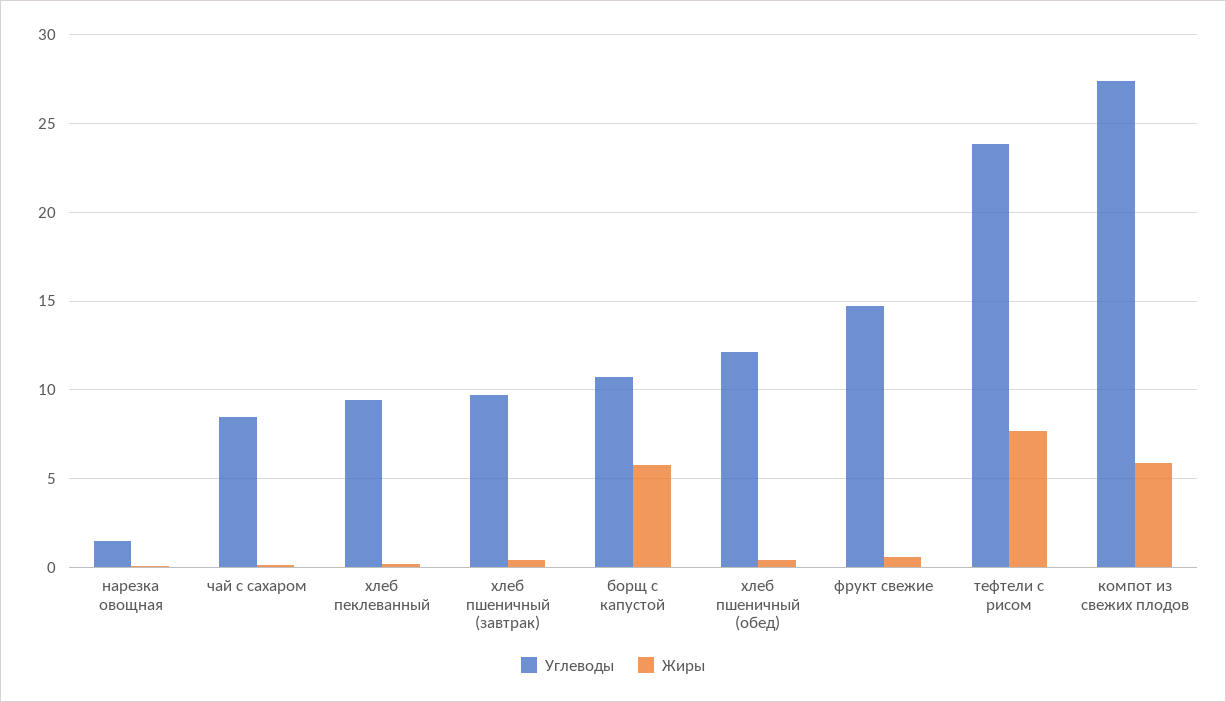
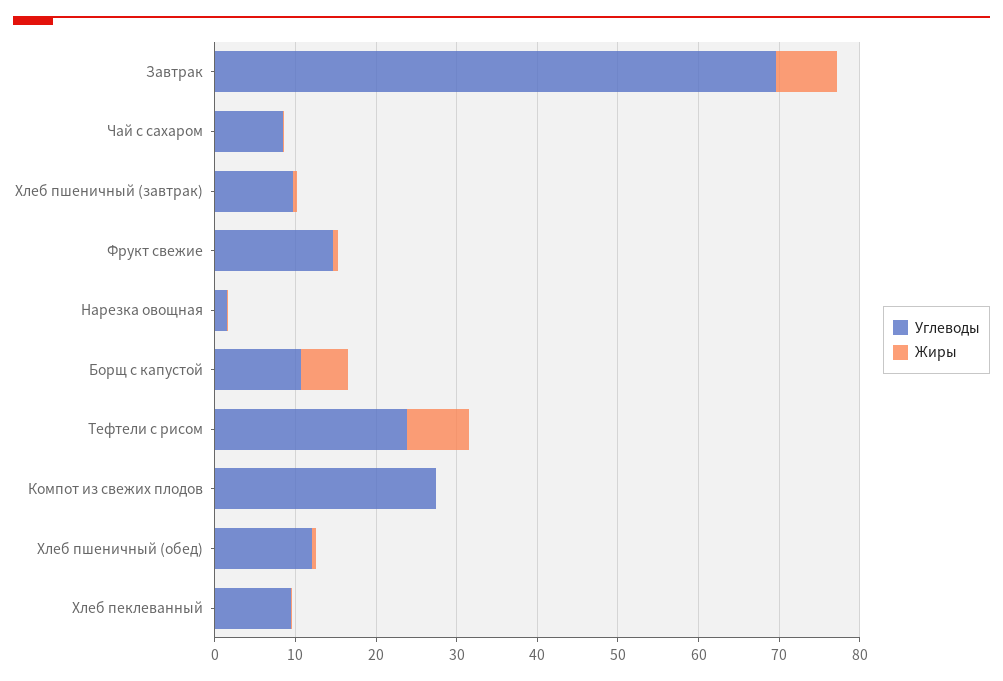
  {
    "Углеводы": {
      "нарезка овощная": 1.5,
      "чай с сахаром": 8.5,
      "хлеб пеклеванный": 9.5,
      "хлеб пшеничный (завтрак)": 9.5,
      "борщ с капустой": 10.5,
      "хлеб пшеничный (обед)": 12,
      "фрукт свежие": 14.5,
      "тефтели с рисом": 24,
-     "компот из свежих плодов": 27.5
+     "компот из свежих плодов": 27.5,
+     "Завтрак": 70
    },
    "Жиры": {
      "нарезка овощная": 0,
      "чай с сахаром": 0,
      "хлеб пеклеванный": 0,
      "хлеб пшеничный (завтрак)": 0.5,
      "борщ с капустой": 6,
      "хлеб пшеничный (обед)": 0.5,
      "фрукт свежие": 0.5,
      "тефтели с рисом": 7.5,
-     "компот из свежих плодов": 6
+     "компот из свежих плодов": 0,
+     "Завтрак": 8
    }
  }

